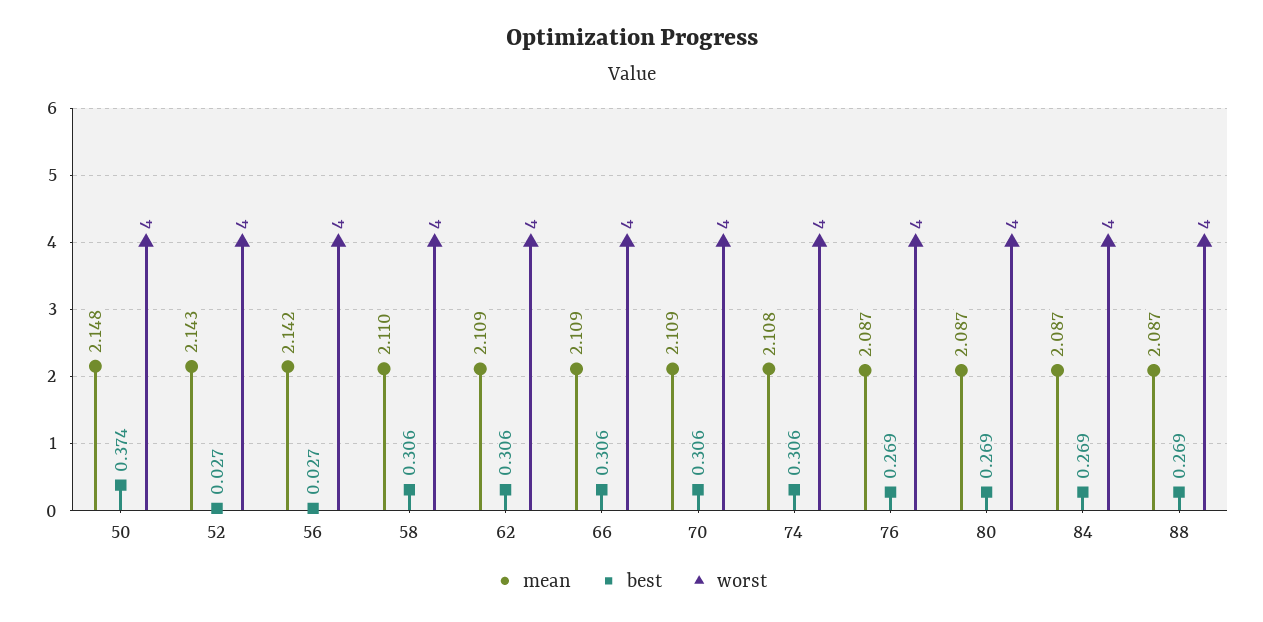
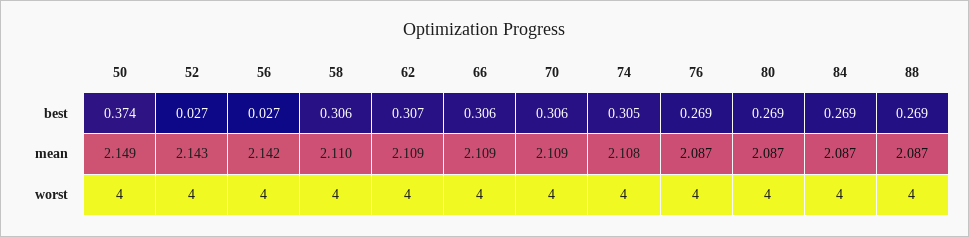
  {
    "mean": {
-     "50": 2.148,
+     "50": 2.149,
      "52": 2.143,
      "56": 2.142,
      "58": 2.11,
      "62": 2.109,
      "66": 2.109,
      "70": 2.109,
      "74": 2.108,
      "76": 2.087,
      "80": 2.087,
      "84": 2.087,
      "88": 2.087
    },
    "best": {
      "50": 0.374,
      "52": 0.027,
      "56": 0.027,
      "58": 0.306,
-     "62": 0.306,
+     "62": 0.307,
      "66": 0.306,
      "70": 0.306,
-     "74": 0.306,
+     "74": 0.305,
      "76": 0.269,
      "80": 0.269,
      "84": 0.269,
      "88": 0.269
    },
    "worst": {
      "50": 4,
      "52": 4,
      "56": 4,
      "58": 4,
      "62": 4,
      "66": 4,
      "70": 4,
      "74": 4,
      "76": 4,
      "80": 4,
      "84": 4,
      "88": 4
    }
  }

